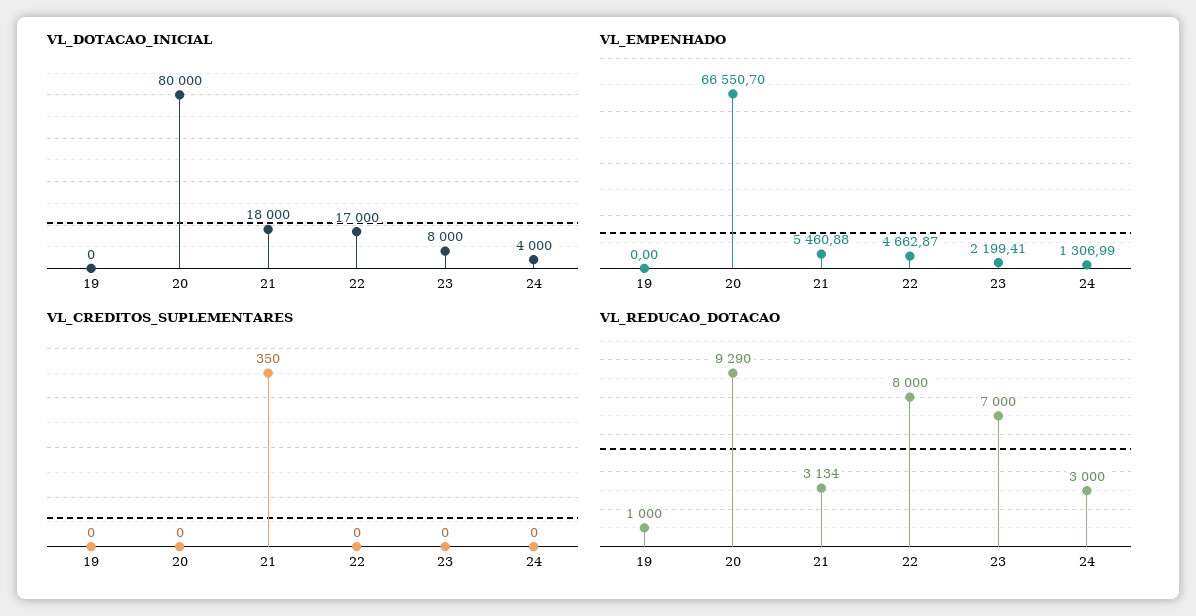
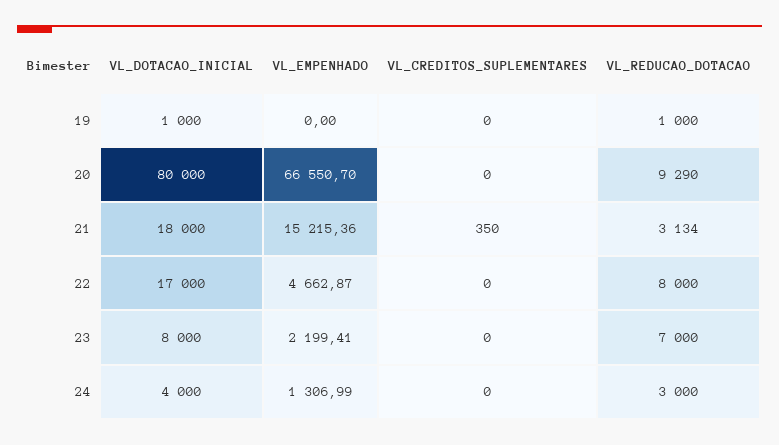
  {
    "VL_DOTACAO_INICIAL": {
-     "19": 0,
+     "19": 1000,
      "20": 80000,
      "21": 18000,
      "22": 17000,
      "23": 8000,
      "24": 4000
    },
    "VL_EMPENHADO": {
      "19": 0,
      "20": 66550.7,
-     "21": 5460.88,
+     "21": 15215.36,
      "22": 4662.87,
      "23": 2199.41,
      "24": 1306.99
    },
    "VL_CREDITOS_SUPLEMENTARES": {
      "19": 0,
      "20": 0,
      "21": 350,
      "22": 0,
      "23": 0,
      "24": 0
    },
    "VL_REDUCAO_DOTACAO": {
      "19": 1000,
      "20": 9290,
      "21": 3134,
      "22": 8000,
      "23": 7000,
      "24": 3000
    }
  }

